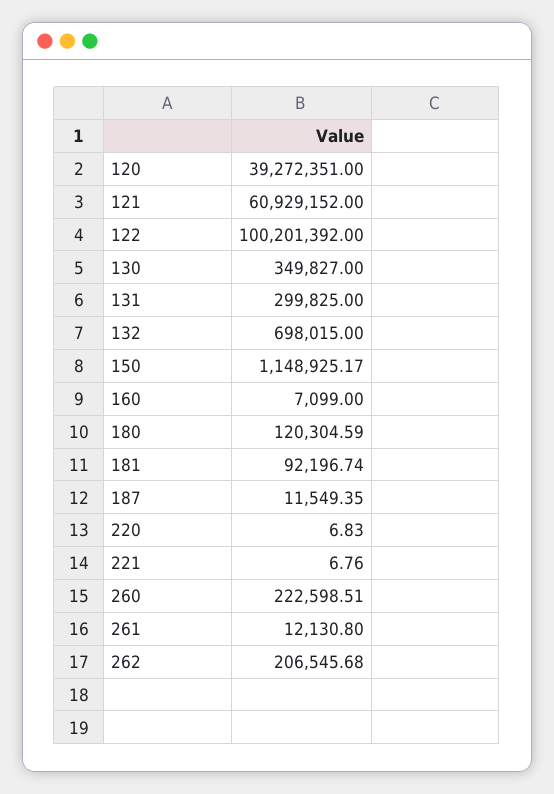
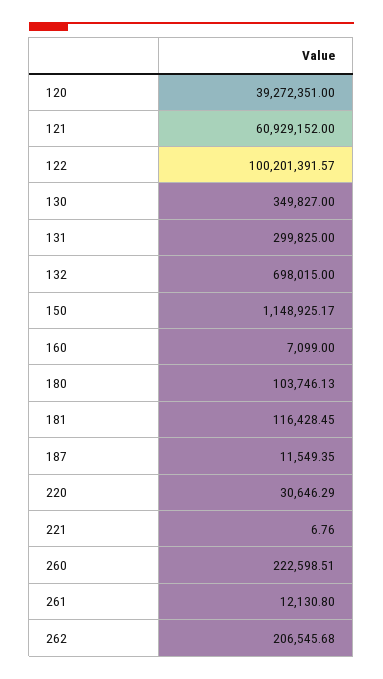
  {
    "120": 39272351,
    "121": 60929152,
-   "122": 100201392,
+   "122": 100201391.57,
    "130": 349827,
    "131": 299825,
    "132": 698015,
    "150": 1148925.17,
    "160": 7099,
-   "180": 120304.59,
+   "180": 103746.13,
-   "181": 92196.74,
+   "181": 116428.45,
    "187": 11549.35,
-   "220": 6.83,
+   "220": 30646.29,
    "221": 6.76,
    "260": 222598.51,
    "261": 12130.8,
    "262": 206545.68
  }

